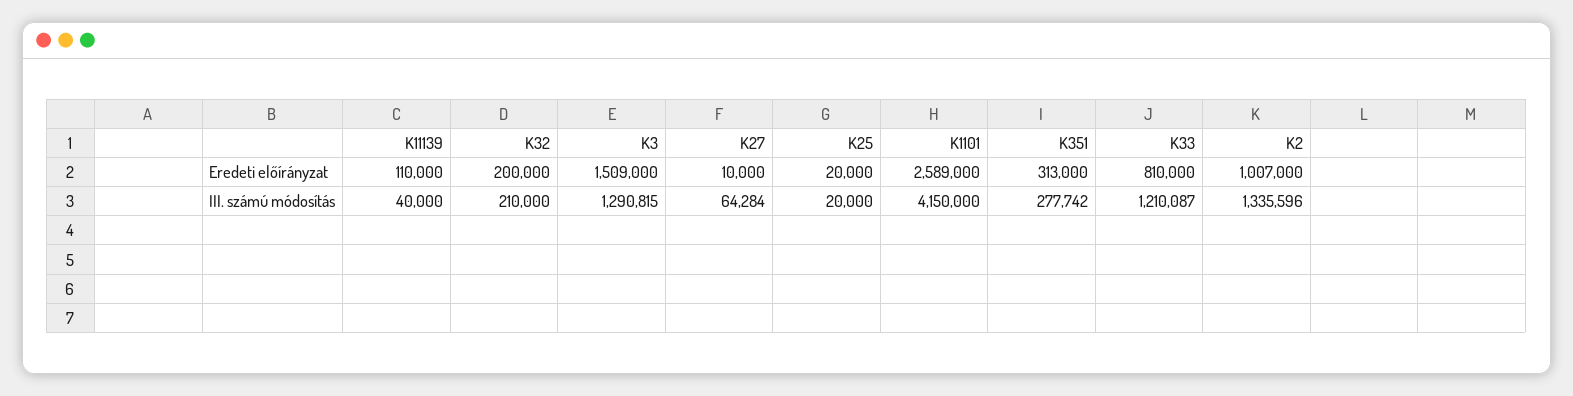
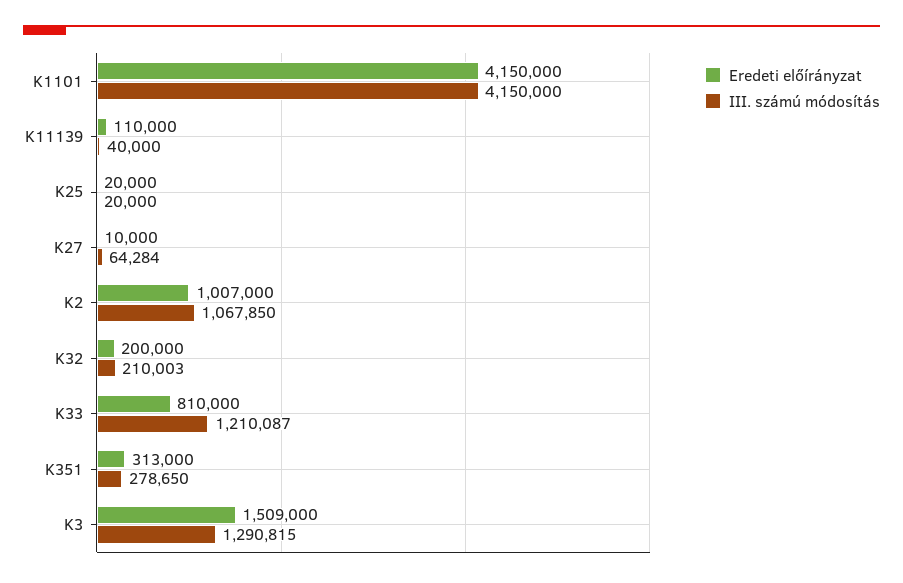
  {
    "Eredeti előírányzat": {
      "K11139": 110000,
      "K32": 200000,
      "K3": 1509000,
      "K27": 10000,
      "K25": 20000,
-     "K1101": 2589000,
+     "K1101": 4150000,
      "K351": 313000,
      "K33": 810000,
      "K2": 1007000
    },
    "III. számú módosítás": {
      "K11139": 40000,
-     "K32": 210000,
+     "K32": 210003,
      "K3": 1290815,
      "K27": 64284,
      "K25": 20000,
      "K1101": 4150000,
-     "K351": 277742,
+     "K351": 278650,
      "K33": 1210087,
-     "K2": 1335596
+     "K2": 1067850
    }
  }

